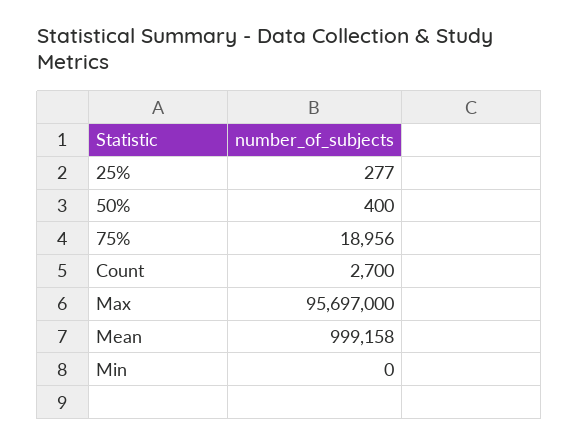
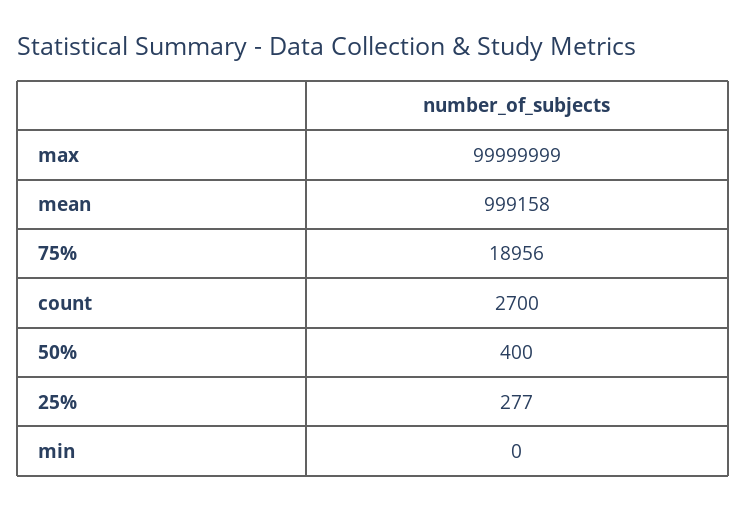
  {
    "25%": 277,
    "50%": 400,
    "75%": 18956,
    "Count": 2700,
-   "Max": 95697000,
+   "Max": 99999999,
    "Mean": 999158,
    "Min": 0
  }

